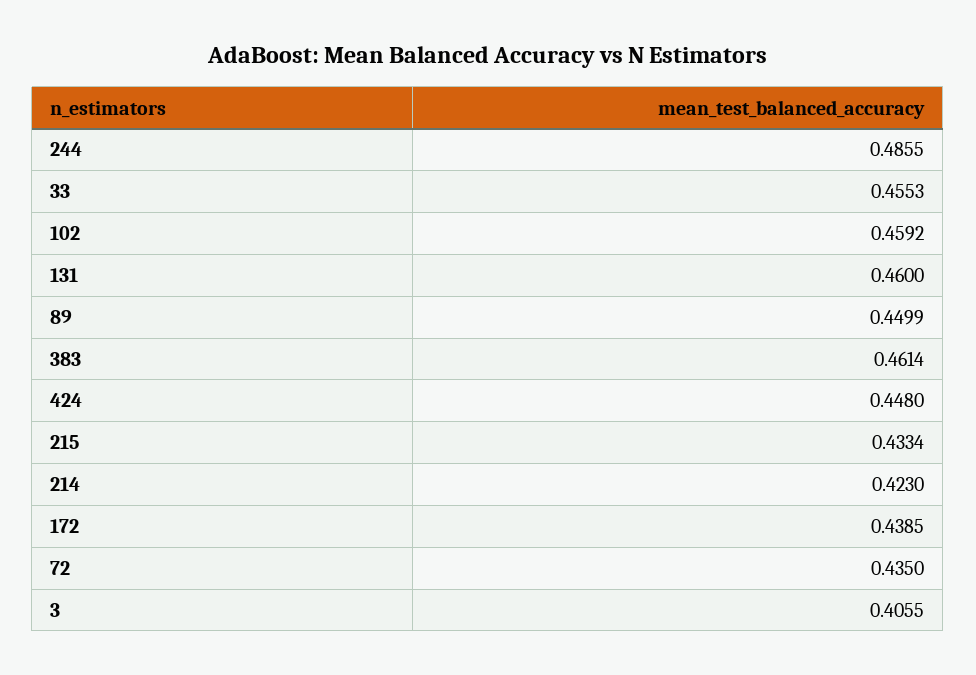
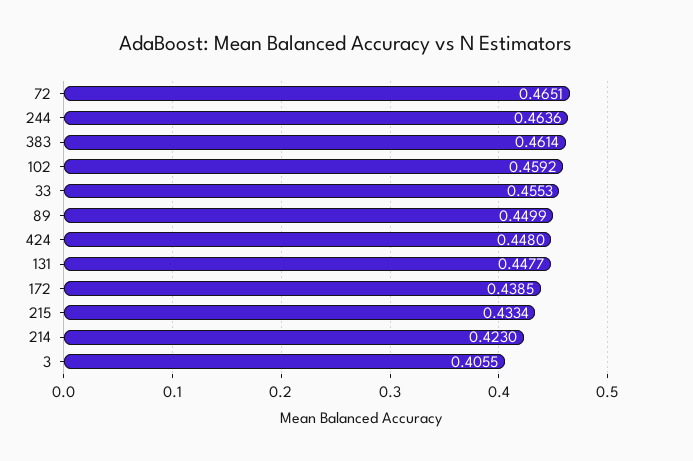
  {
-   "244": 0.4855,
+   "244": 0.4636,
    "33": 0.4553,
    "102": 0.4592,
-   "131": 0.46,
+   "131": 0.4477,
    "89": 0.4499,
    "383": 0.4614,
    "424": 0.448,
    "215": 0.4334,
    "214": 0.423,
    "172": 0.4385,
-   "72": 0.435,
+   "72": 0.4651,
    "3": 0.4055
  }

